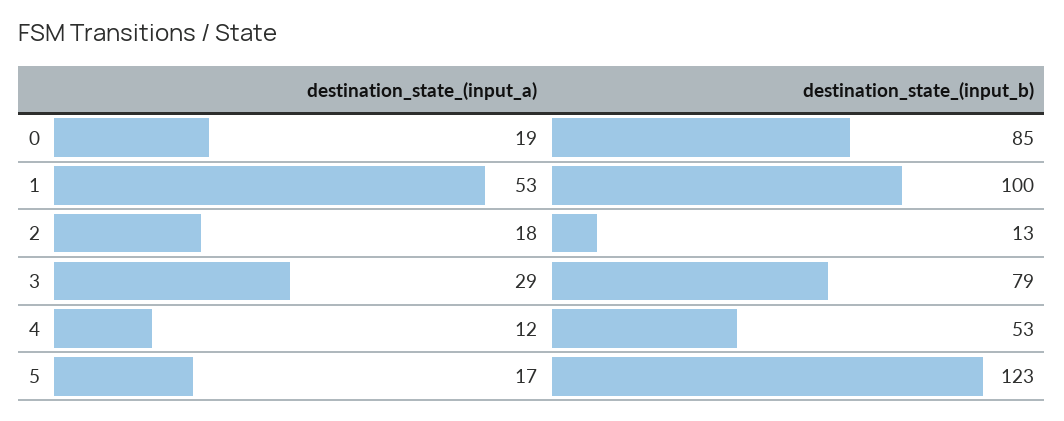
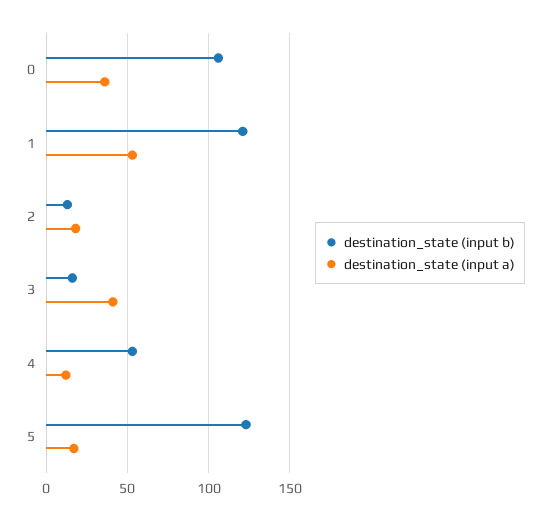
  {
    "destination_state_(input_a)": {
-     "0": 19,
+     "0": 35,
      "1": 53,
      "2": 18,
-     "3": 29,
+     "3": 40,
      "4": 12,
      "5": 17
    },
    "destination_state_(input_b)": {
-     "0": 85,
+     "0": 105,
-     "1": 100,
+     "1": 120,
      "2": 13,
-     "3": 79,
+     "3": 15,
      "4": 53,
      "5": 123
    }
  }

